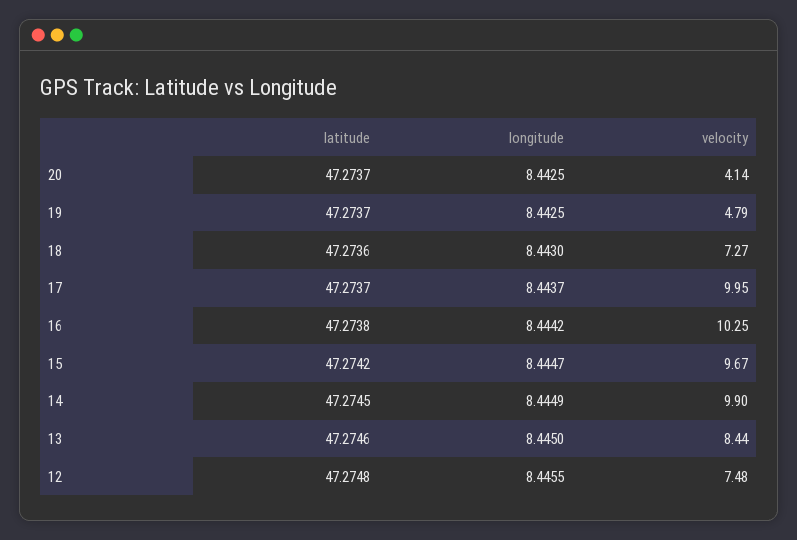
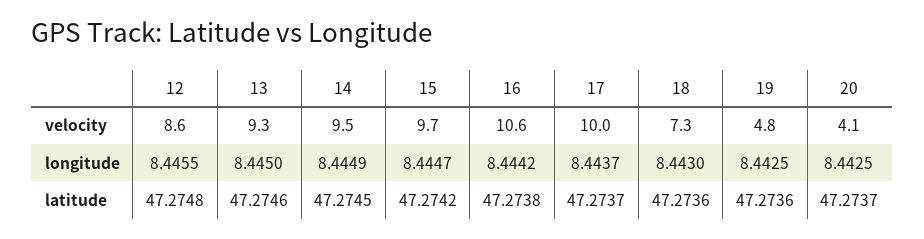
  {
    "latitude": {
      "20": 47.2737,
-     "19": 47.2737,
+     "19": 47.2736,
      "18": 47.2736,
      "17": 47.2737,
      "16": 47.2738,
      "15": 47.2742,
      "14": 47.2745,
      "13": 47.2746,
      "12": 47.2748
    },
    "longitude": {
      "20": 8.4425,
      "19": 8.4425,
      "18": 8.443,
      "17": 8.4437,
      "16": 8.4442,
      "15": 8.4447,
      "14": 8.4449,
      "13": 8.445,
      "12": 8.4455
    },
    "velocity": {
      "20": 4.14,
      "19": 4.79,
      "18": 7.27,
      "17": 9.95,
-     "16": 10.25,
+     "16": 10.6,
      "15": 9.67,
-     "14": 9.9,
+     "14": 9.5,
-     "13": 8.44,
+     "13": 9.3,
-     "12": 7.48
+     "12": 8.6
    }
  }

